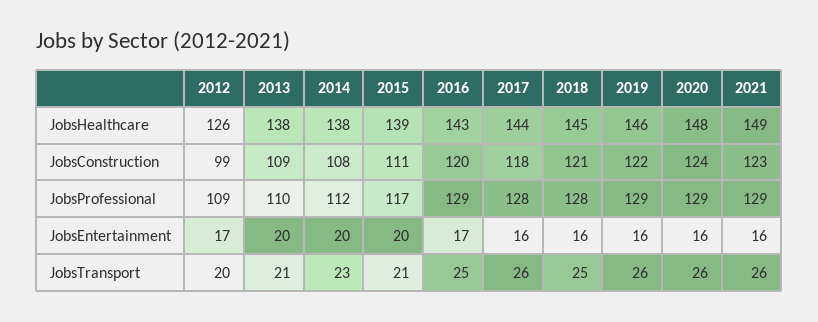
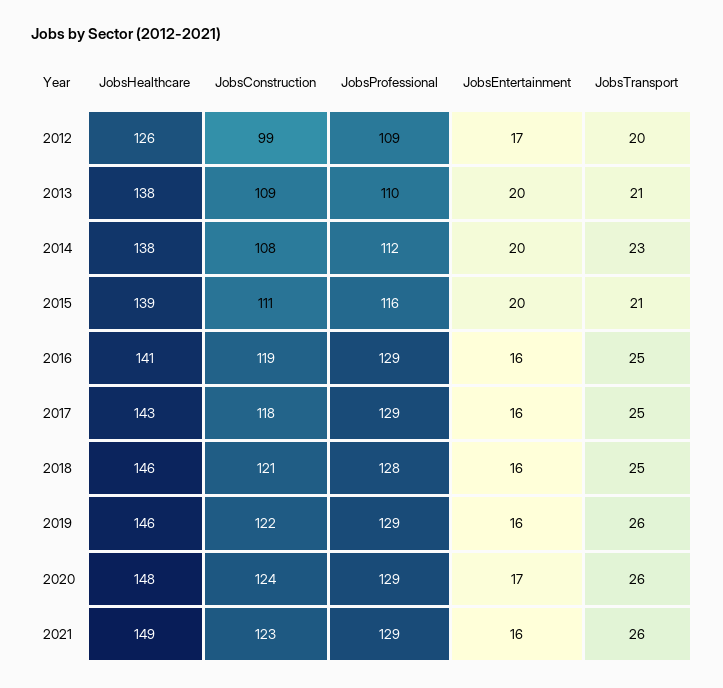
  {
    "2012": {
      "JobsHealthcare": 126,
      "JobsConstruction": 99,
      "JobsProfessional": 109,
      "JobsEntertainment": 17,
      "JobsTransport": 20
    },
    "2013": {
      "JobsHealthcare": 138,
      "JobsConstruction": 109,
      "JobsProfessional": 110,
      "JobsEntertainment": 20,
      "JobsTransport": 21
    },
    "2014": {
      "JobsHealthcare": 138,
      "JobsConstruction": 108,
      "JobsProfessional": 112,
      "JobsEntertainment": 20,
      "JobsTransport": 23
    },
    "2015": {
      "JobsHealthcare": 139,
      "JobsConstruction": 111,
-     "JobsProfessional": 117,
+     "JobsProfessional": 116,
      "JobsEntertainment": 20,
      "JobsTransport": 21
    },
    "2016": {
-     "JobsHealthcare": 143,
+     "JobsHealthcare": 141,
-     "JobsConstruction": 120,
+     "JobsConstruction": 119,
      "JobsProfessional": 129,
-     "JobsEntertainment": 17,
+     "JobsEntertainment": 16,
      "JobsTransport": 25
    },
    "2017": {
-     "JobsHealthcare": 144,
+     "JobsHealthcare": 143,
      "JobsConstruction": 118,
-     "JobsProfessional": 128,
+     "JobsProfessional": 129,
      "JobsEntertainment": 16,
-     "JobsTransport": 26
+     "JobsTransport": 25
    },
    "2018": {
-     "JobsHealthcare": 145,
+     "JobsHealthcare": 146,
      "JobsConstruction": 121,
      "JobsProfessional": 128,
      "JobsEntertainment": 16,
      "JobsTransport": 25
    },
    "2019": {
      "JobsHealthcare": 146,
      "JobsConstruction": 122,
      "JobsProfessional": 129,
      "JobsEntertainment": 16,
      "JobsTransport": 26
    },
    "2020": {
      "JobsHealthcare": 148,
      "JobsConstruction": 124,
      "JobsProfessional": 129,
-     "JobsEntertainment": 16,
+     "JobsEntertainment": 17,
      "JobsTransport": 26
    },
    "2021": {
      "JobsHealthcare": 149,
      "JobsConstruction": 123,
      "JobsProfessional": 129,
      "JobsEntertainment": 16,
      "JobsTransport": 26
    }
  }

